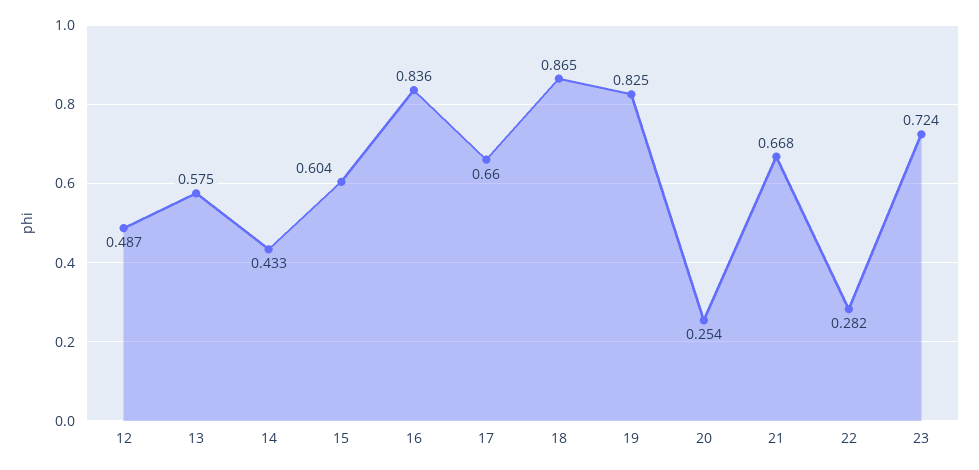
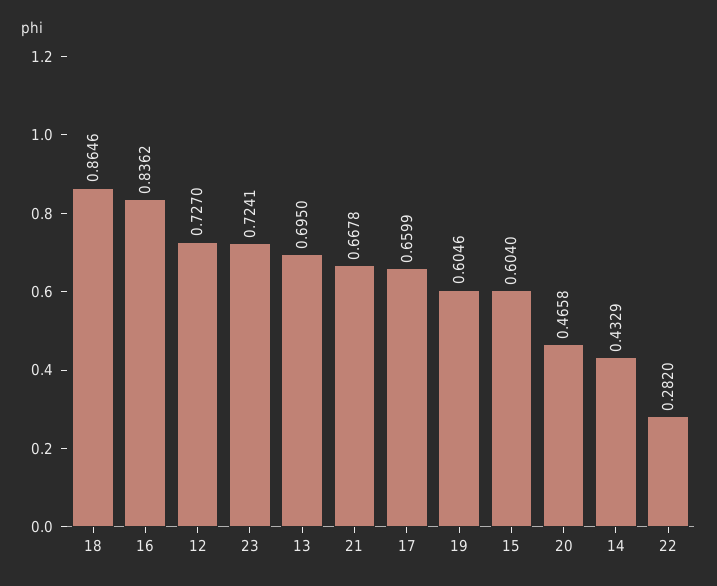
  {
-   "12": 0.487,
+   "12": 0.727,
-   "13": 0.575,
+   "13": 0.695,
    "14": 0.4329,
    "15": 0.604,
    "16": 0.8362,
    "17": 0.6599,
    "18": 0.8646,
-   "19": 0.825,
+   "19": 0.6046,
-   "20": 0.254,
+   "20": 0.4658,
    "21": 0.6678,
    "22": 0.282,
    "23": 0.7241
  }

